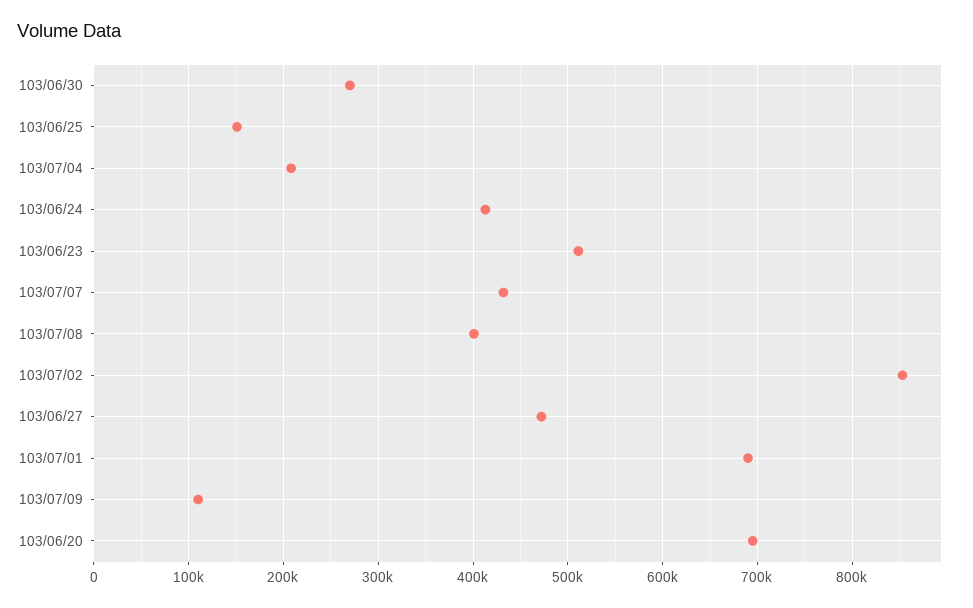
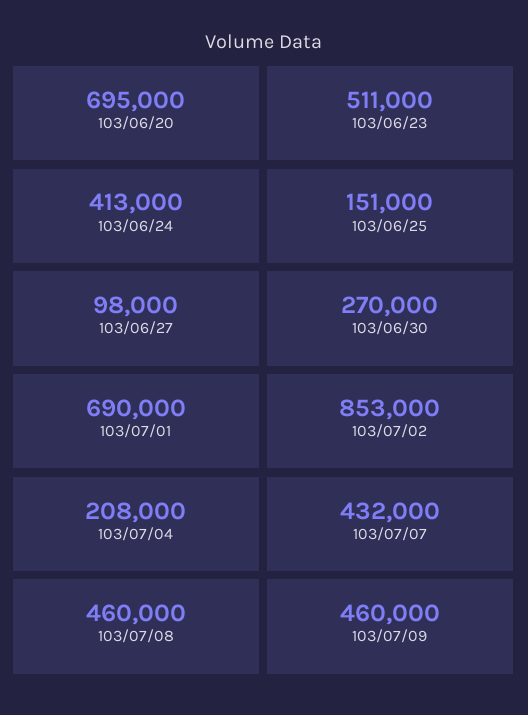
  {
    "103/06/30": 270000,
    "103/06/25": 151000,
    "103/07/04": 208000,
    "103/06/24": 413000,
    "103/06/23": 511000,
    "103/07/07": 432000,
-   "103/07/08": 400000,
+   "103/07/08": 460000,
    "103/07/02": 853000,
-   "103/06/27": 470000,
+   "103/06/27": 98000,
    "103/07/01": 690000,
-   "103/07/09": 110000,
+   "103/07/09": 460000,
    "103/06/20": 695000
  }

